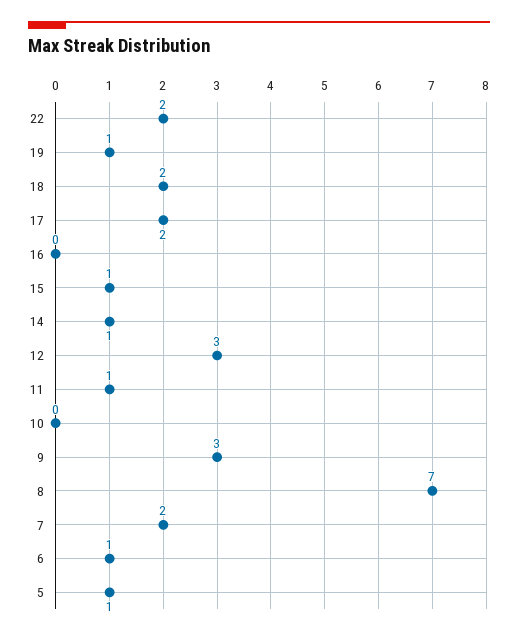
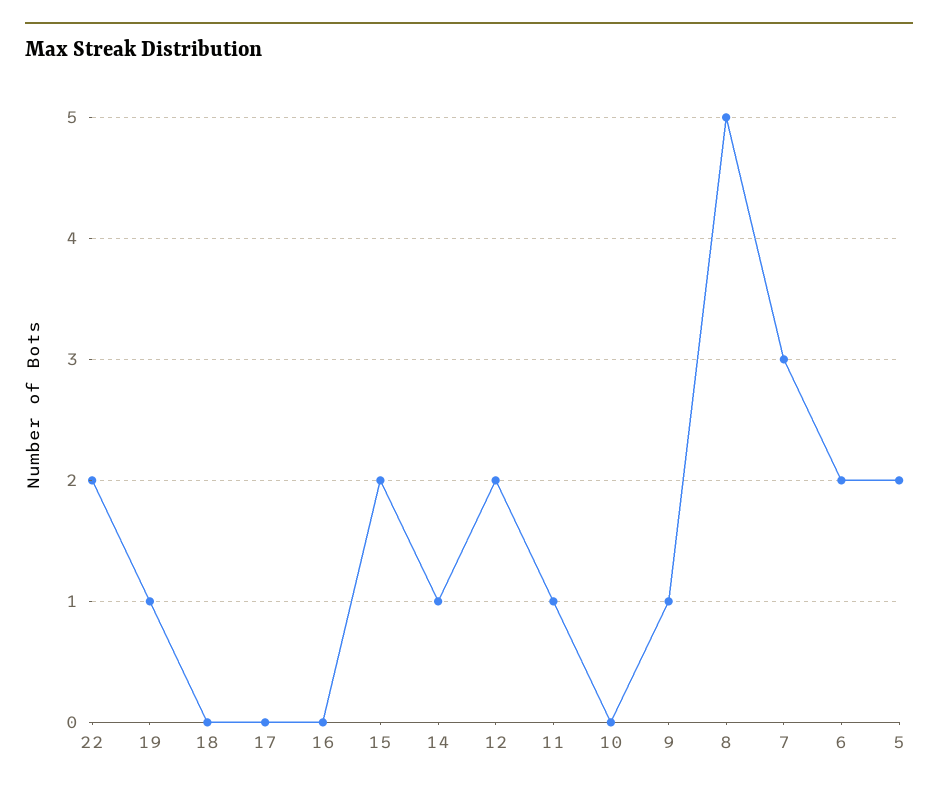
  {
    "22": 2,
    "19": 1,
-   "18": 2,
+   "18": 0,
-   "17": 2,
+   "17": 0,
    "16": 0,
-   "15": 1,
+   "15": 2,
    "14": 1,
-   "12": 3,
+   "12": 2,
    "11": 1,
    "10": 0,
-   "9": 3,
+   "9": 1,
-   "8": 7,
+   "8": 5,
-   "7": 2,
+   "7": 3,
-   "6": 1,
+   "6": 2,
-   "5": 1
+   "5": 2
  }

